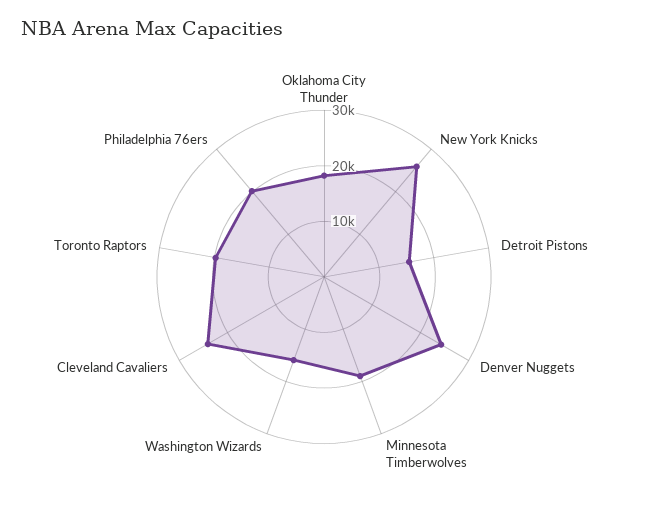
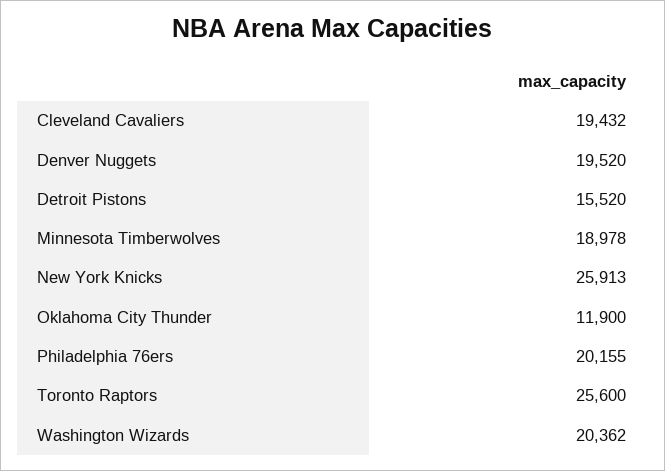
  {
-   "Oklahoma City Thunder": 18000,
+   "Oklahoma City Thunder": 11900,
    "New York Knicks": 25913,
    "Detroit Pistons": 15520,
-   "Denver Nuggets": 24000,
+   "Denver Nuggets": 19520,
    "Minnesota Timberwolves": 18978,
-   "Washington Wizards": 16000,
+   "Washington Wizards": 20362,
-   "Cleveland Cavaliers": 24000,
+   "Cleveland Cavaliers": 19432,
-   "Toronto Raptors": 20000,
+   "Toronto Raptors": 25600,
    "Philadelphia 76ers": 20155
  }

